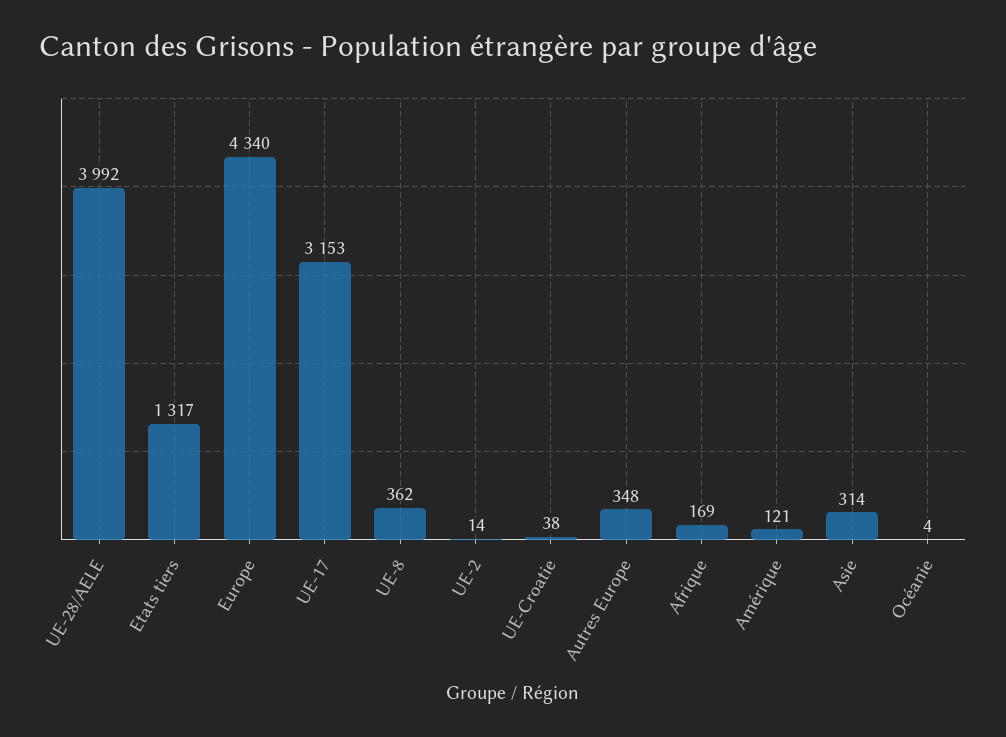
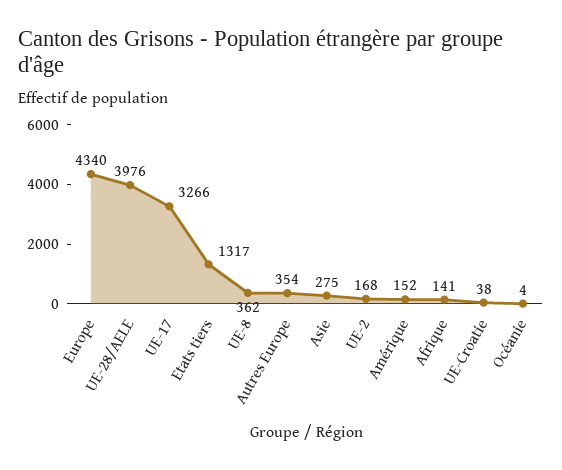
  {
-   "UE-28/AELE": 3992,
+   "UE-28/AELE": 3976,
    "Etats tiers": 1317,
    "Europe": 4340,
-   "UE-17": 3153,
+   "UE-17": 3266,
    "UE-8": 362,
-   "UE-2": 14,
+   "UE-2": 168,
    "UE-Croatie": 38,
-   "Autres Europe": 348,
+   "Autres Europe": 354,
-   "Afrique": 169,
+   "Afrique": 141,
-   "Amérique": 121,
+   "Amérique": 152,
-   "Asie": 314,
+   "Asie": 275,
    "Océanie": 4
  }

